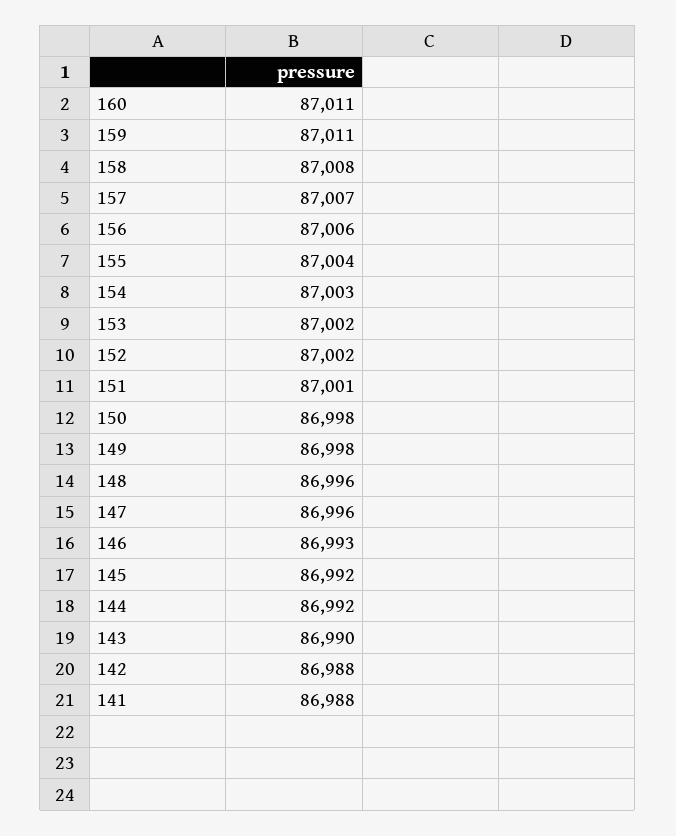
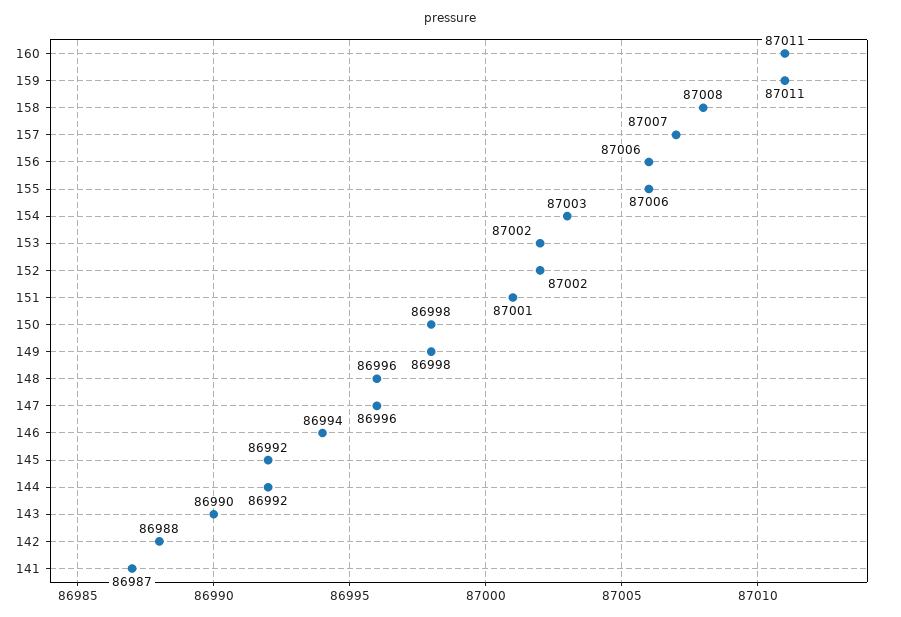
  {
    "160": 87011,
    "159": 87011,
    "158": 87008,
    "157": 87007,
    "156": 87006,
-   "155": 87004,
+   "155": 87006,
    "154": 87003,
    "153": 87002,
    "152": 87002,
    "151": 87001,
    "150": 86998,
    "149": 86998,
    "148": 86996,
    "147": 86996,
-   "146": 86993,
+   "146": 86994,
    "145": 86992,
    "144": 86992,
    "143": 86990,
    "142": 86988,
-   "141": 86988
+   "141": 86987
  }

